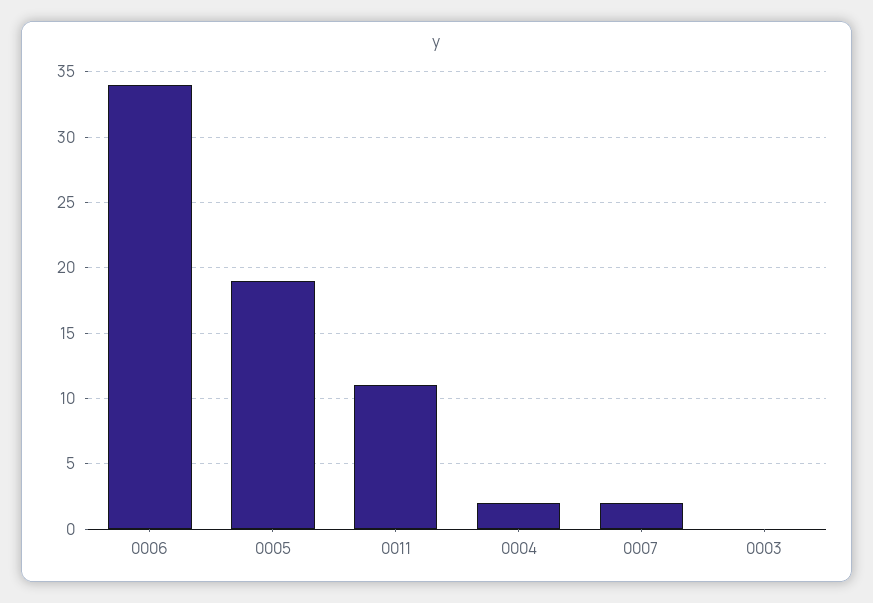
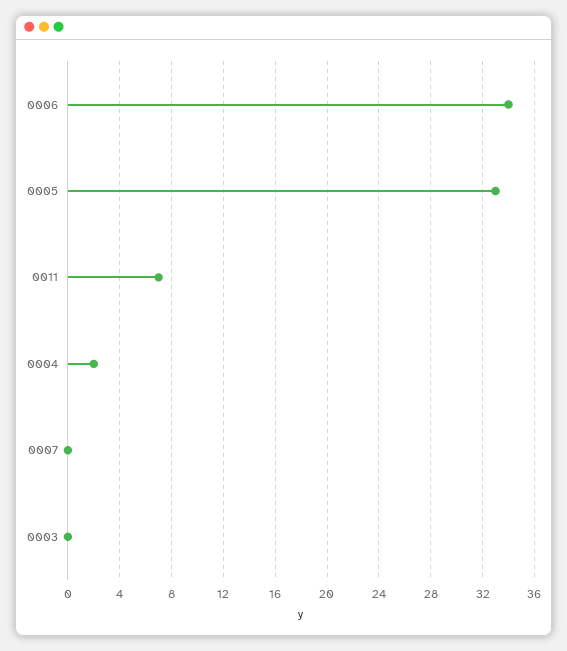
  {
    "0006": 34,
-   "0005": 19,
+   "0005": 33,
-   "0011": 11,
+   "0011": 7,
    "0004": 2,
-   "0007": 2,
+   "0007": 0,
    "0003": 0
  }

